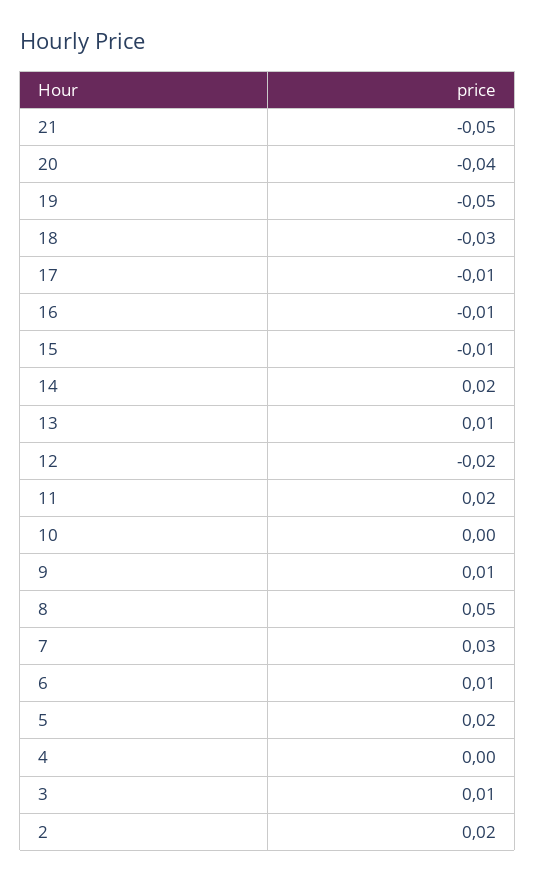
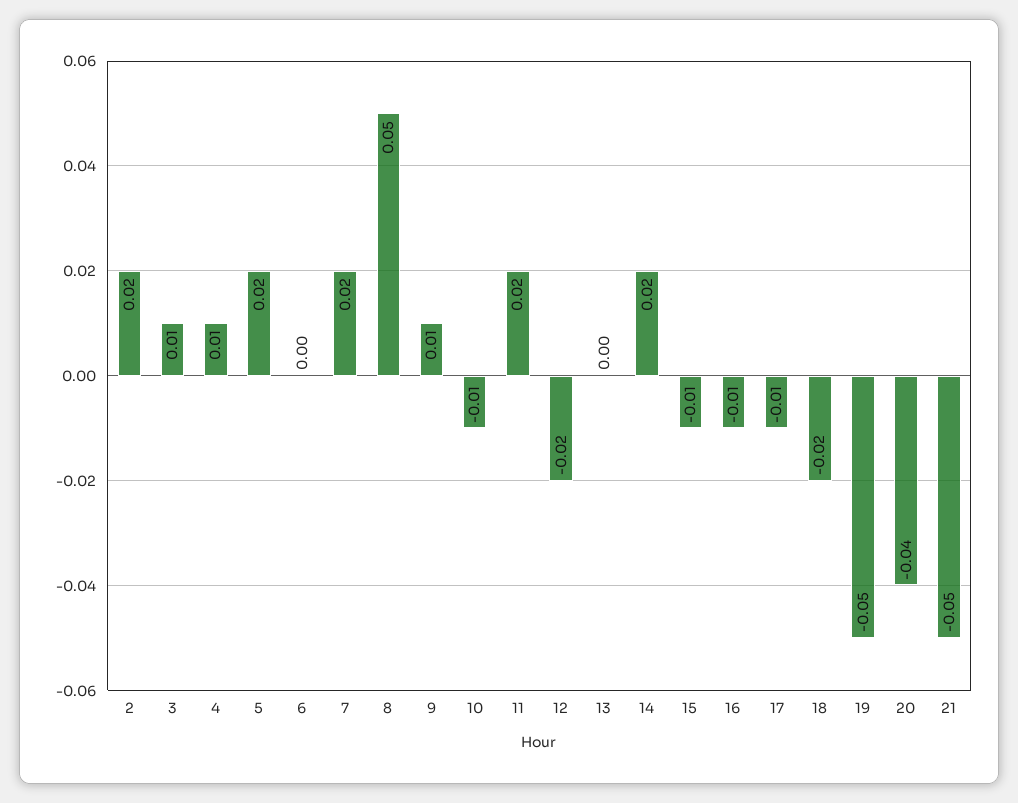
  {
    "21": -0.05,
    "20": -0.04,
    "19": -0.05,
-   "18": -0.03,
+   "18": -0.02,
    "17": -0.01,
    "16": -0.01,
    "15": -0.01,
    "14": 0.02,
-   "13": 0.01,
+   "13": 0,
    "12": -0.02,
    "11": 0.02,
-   "10": 0,
+   "10": -0.01,
    "9": 0.01,
    "8": 0.05,
-   "7": 0.03,
+   "7": 0.02,
-   "6": 0.01,
+   "6": 0,
    "5": 0.02,
-   "4": 0,
+   "4": 0.01,
    "3": 0.01,
    "2": 0.02
  }

